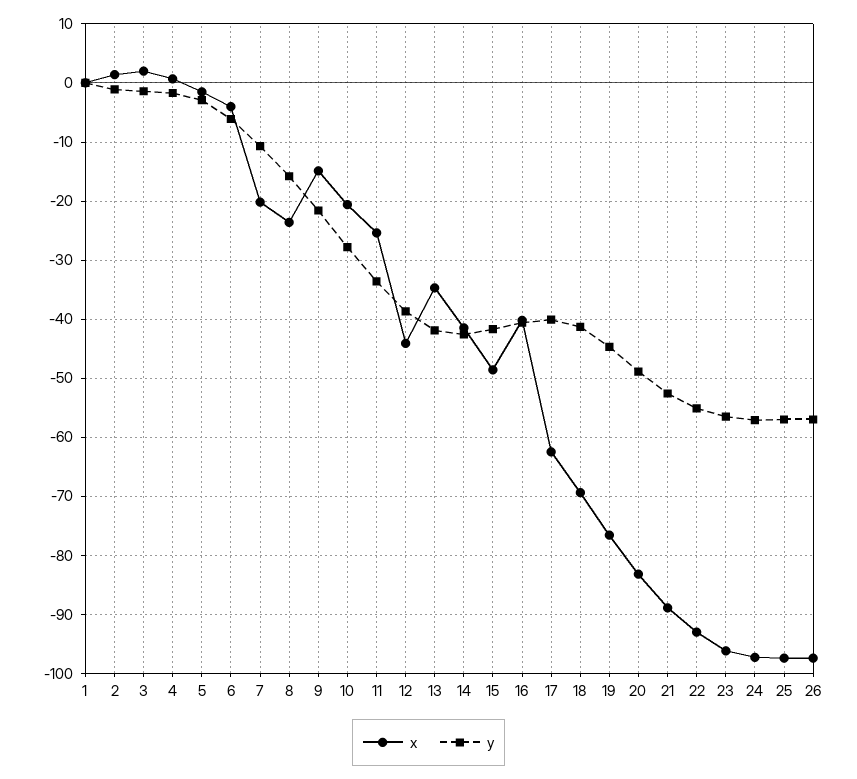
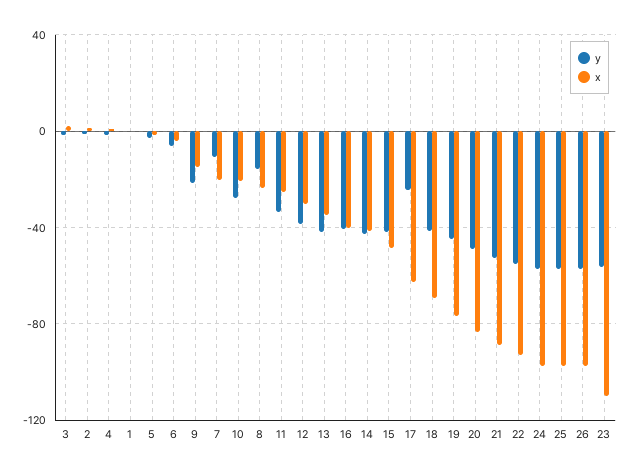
  {
    "x": {
      "1": 0,
      "2": 2,
      "3": 2,
      "4": 0,
      "5": -2,
      "6": -4,
      "7": -20,
      "8": -24,
      "9": -14,
      "10": -20,
      "11": -26,
-     "12": -44,
+     "12": -30,
      "13": -34,
      "14": -42,
      "15": -48,
      "16": -40,
      "17": -62,
      "18": -70,
      "19": -76,
      "20": -84,
      "21": -88,
      "22": -94,
-     "23": -96,
+     "23": -110,
      "24": -98,
      "25": -98,
      "26": -98
    },
    "y": {
      "1": 0,
      "2": -2,
      "3": -2,
      "4": -2,
      "5": -2,
      "6": -6,
      "7": -10,
      "8": -16,
      "9": -22,
      "10": -28,
      "11": -34,
      "12": -38,
      "13": -42,
      "14": -42,
      "15": -42,
      "16": -40,
-     "17": -40,
+     "17": -25,
      "18": -42,
      "19": -44,
      "20": -48,
      "21": -52,
      "22": -56,
      "23": -56,
      "24": -58,
      "25": -58,
      "26": -58
    }
  }

